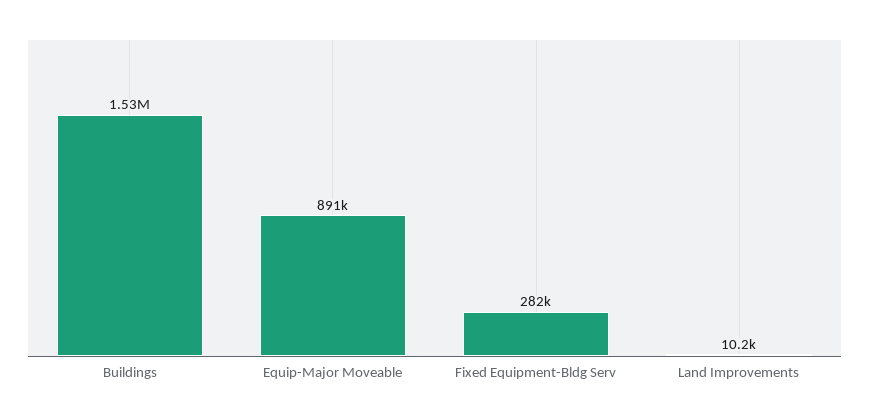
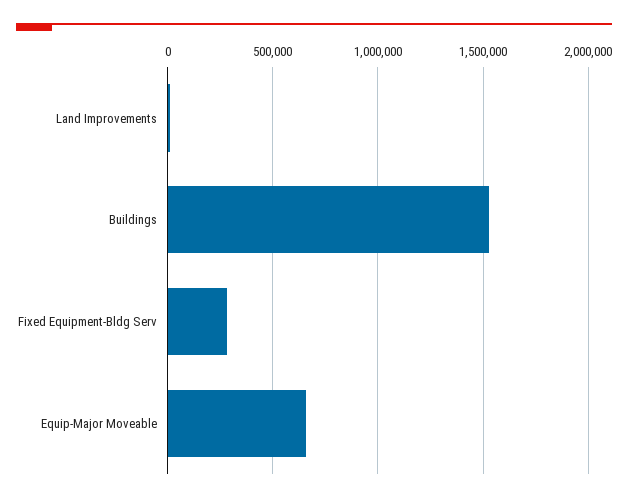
  {
    "Buildings": 1530000,
-   "Equip-Major Moveable": 891000,
+   "Equip-Major Moveable": 650000,
    "Fixed Equipment-Bldg Serv": 282000,
    "Land Improvements": 10200
  }

